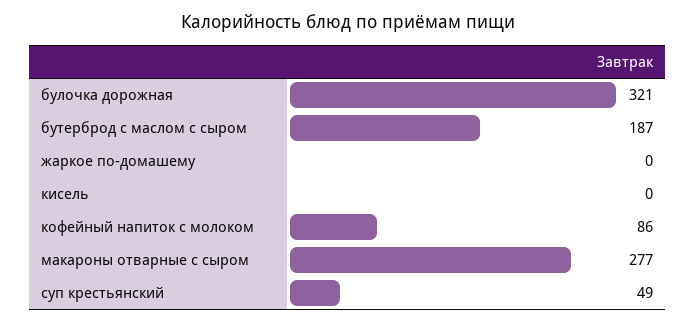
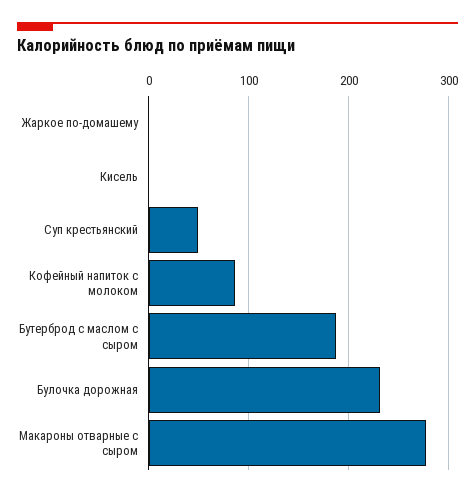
  {
-   "булочка дорожная": 321,
+   "булочка дорожная": 230,
    "бутерброд с маслом с сыром": 187,
    "жаркое по-домашему": 0,
    "кисель": 0,
    "кофейный напиток с молоком": 86,
    "макароны отварные с сыром": 277,
    "суп крестьянский": 49
  }

